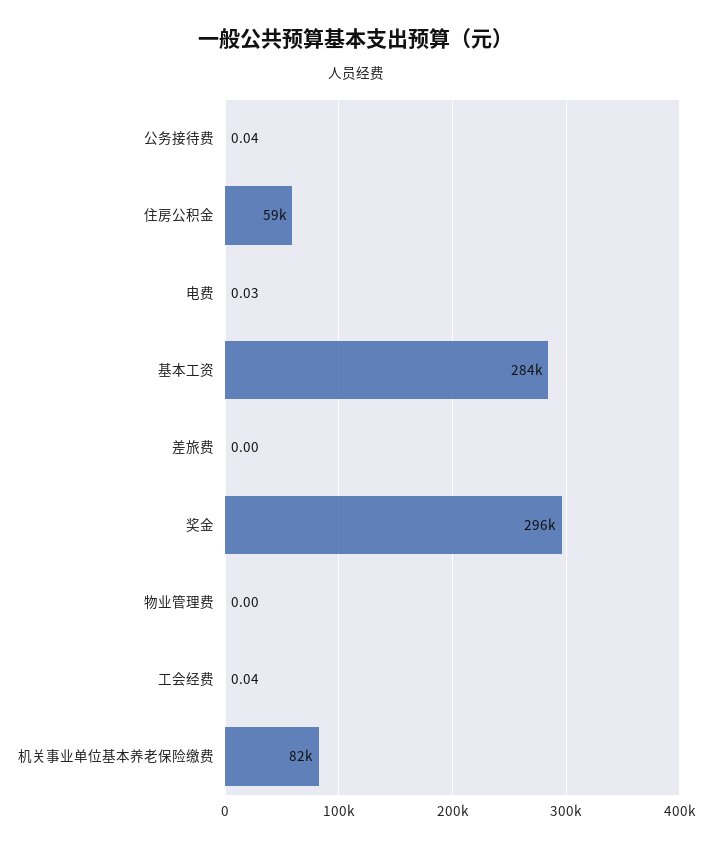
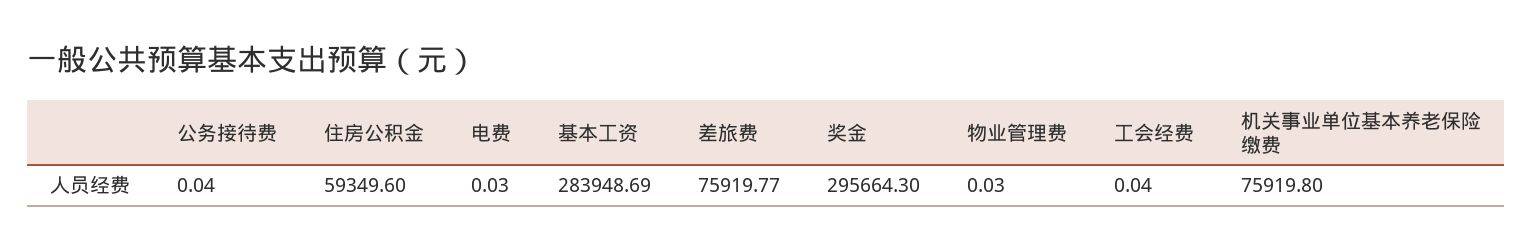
  {
    "公务接待费": 0.04,
    "住房公积金": 59349.6,
    "电费": 0.03,
    "基本工资": 283948.69,
-   "差旅费": 0,
+   "差旅费": 75919.77,
    "奖金": 295664.3,
-   "物业管理费": 0,
+   "物业管理费": 0.03,
    "工会经费": 0.04,
-   "机关事业单位基本养老保险缴费": 82000
+   "机关事业单位基本养老保险缴费": 75919.8
  }

